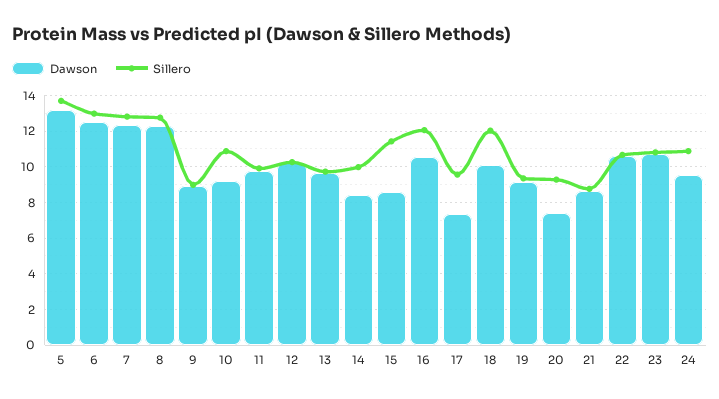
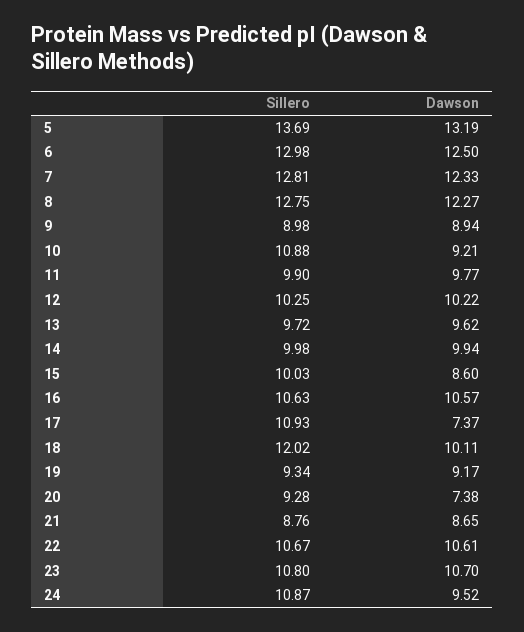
  {
    "Dawson": {
      "5": 13.19,
      "6": 12.5,
      "7": 12.33,
      "8": 12.27,
      "9": 8.94,
      "10": 9.21,
      "11": 9.77,
      "12": 10.22,
      "13": 9.62,
-     "14": 8.5,
+     "14": 9.94,
      "15": 8.6,
      "16": 10.57,
      "17": 7.37,
      "18": 10.11,
      "19": 9.17,
      "20": 7.38,
      "21": 8.65,
      "22": 10.61,
      "23": 10.7,
      "24": 9.52
    },
    "Sillero": {
      "5": 13.69,
      "6": 12.98,
      "7": 12.81,
      "8": 12.75,
      "9": 8.98,
      "10": 10.88,
      "11": 9.9,
      "12": 10.25,
      "13": 9.72,
      "14": 9.98,
-     "15": 11.5,
+     "15": 10.03,
-     "16": 12,
+     "16": 10.63,
-     "17": 9.5,
+     "17": 10.93,
      "18": 12.02,
      "19": 9.34,
      "20": 9.28,
      "21": 8.76,
      "22": 10.67,
      "23": 10.8,
      "24": 10.87
    }
  }

